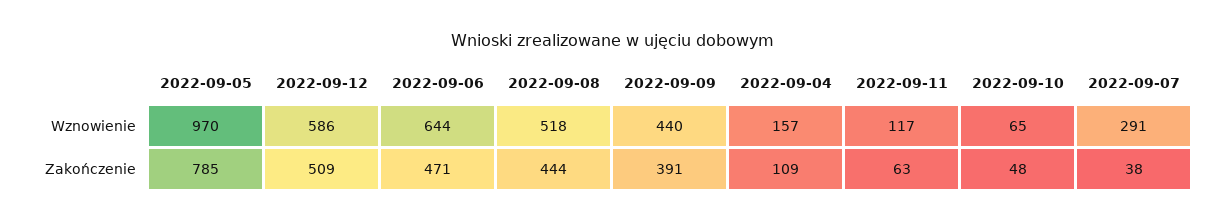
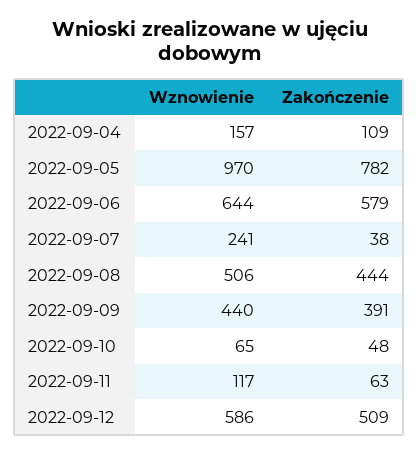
  {
    "2022-09-05": {
      "Wznowienie": 970,
-     "Zakończenie": 785
+     "Zakończenie": 782
    },
    "2022-09-12": {
      "Wznowienie": 586,
      "Zakończenie": 509
    },
    "2022-09-06": {
      "Wznowienie": 644,
-     "Zakończenie": 471
+     "Zakończenie": 579
    },
    "2022-09-08": {
-     "Wznowienie": 518,
+     "Wznowienie": 506,
      "Zakończenie": 444
    },
    "2022-09-09": {
      "Wznowienie": 440,
      "Zakończenie": 391
    },
    "2022-09-04": {
      "Wznowienie": 157,
      "Zakończenie": 109
    },
    "2022-09-11": {
      "Wznowienie": 117,
      "Zakończenie": 63
    },
    "2022-09-10": {
      "Wznowienie": 65,
      "Zakończenie": 48
    },
    "2022-09-07": {
-     "Wznowienie": 291,
+     "Wznowienie": 241,
      "Zakończenie": 38
    }
  }

